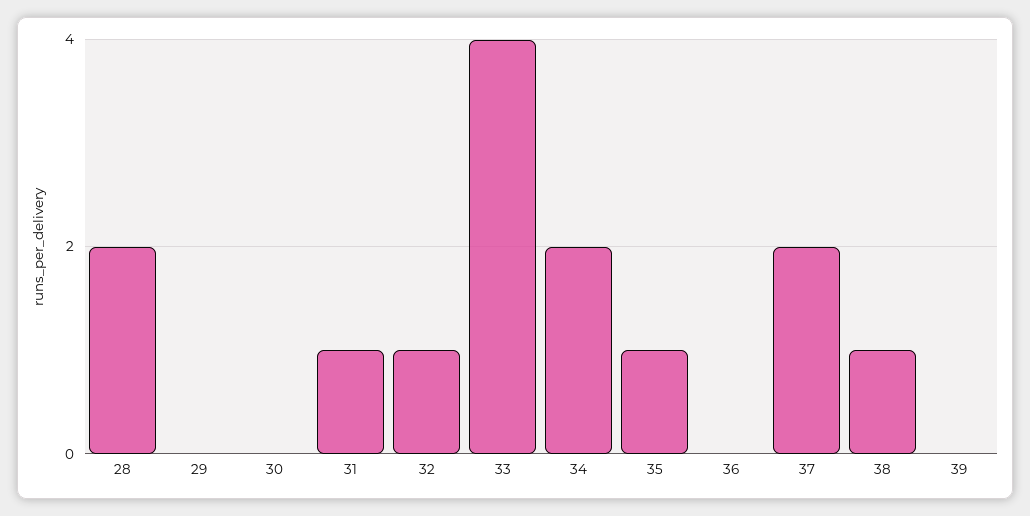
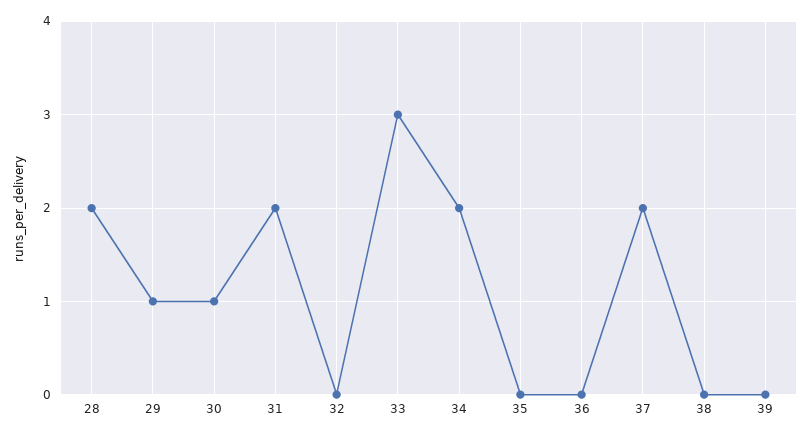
  {
    "28": 2,
-   "29": 0,
+   "29": 1,
-   "30": 0,
+   "30": 1,
-   "31": 1,
+   "31": 2,
-   "32": 1,
+   "32": 0,
-   "33": 4,
+   "33": 3,
    "34": 2,
-   "35": 1,
+   "35": 0,
    "36": 0,
    "37": 2,
-   "38": 1,
+   "38": 0,
    "39": 0
  }

